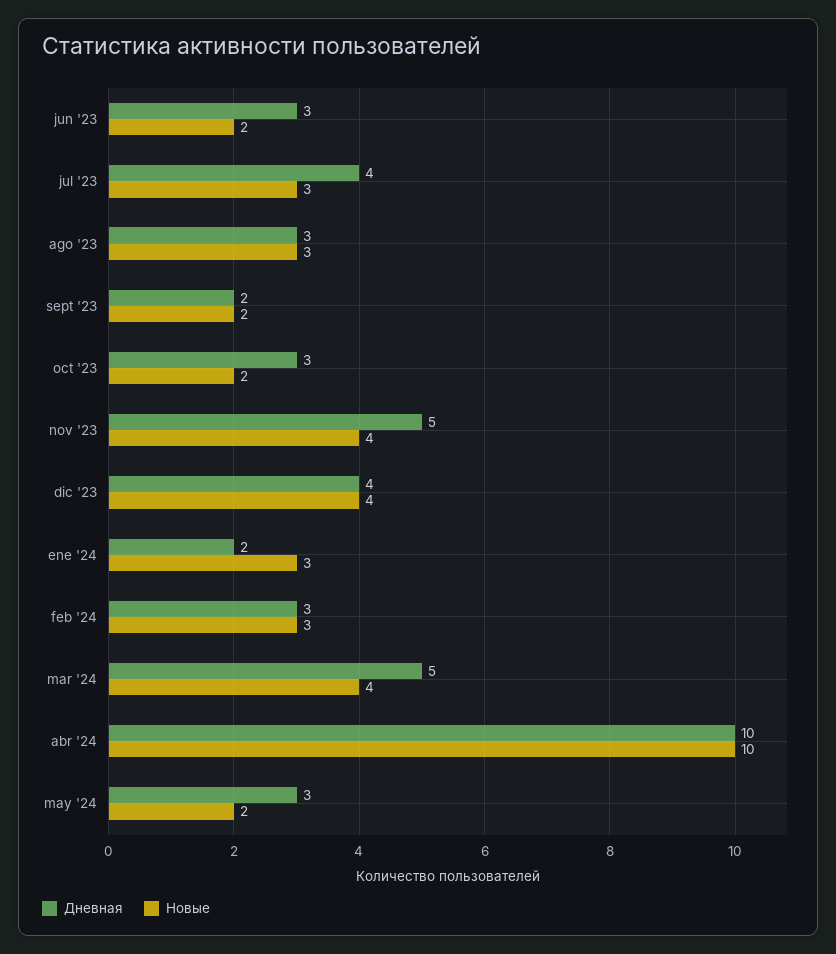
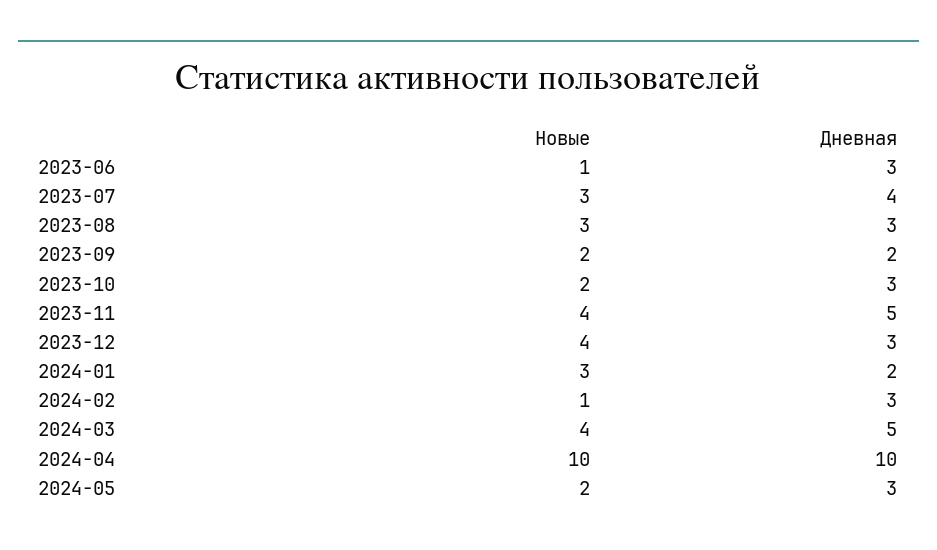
  {
    "Дневная": {
      "jun '23": 3,
      "jul '23": 4,
      "ago '23": 3,
      "sept '23": 2,
      "oct '23": 3,
      "nov '23": 5,
-     "dic '23": 4,
+     "dic '23": 3,
      "ene '24": 2,
      "feb '24": 3,
      "mar '24": 5,
      "abr '24": 10,
      "may '24": 3
    },
    "Новые": {
-     "jun '23": 2,
+     "jun '23": 1,
      "jul '23": 3,
      "ago '23": 3,
      "sept '23": 2,
      "oct '23": 2,
      "nov '23": 4,
      "dic '23": 4,
      "ene '24": 3,
-     "feb '24": 3,
+     "feb '24": 1,
      "mar '24": 4,
      "abr '24": 10,
      "may '24": 2
    }
  }

